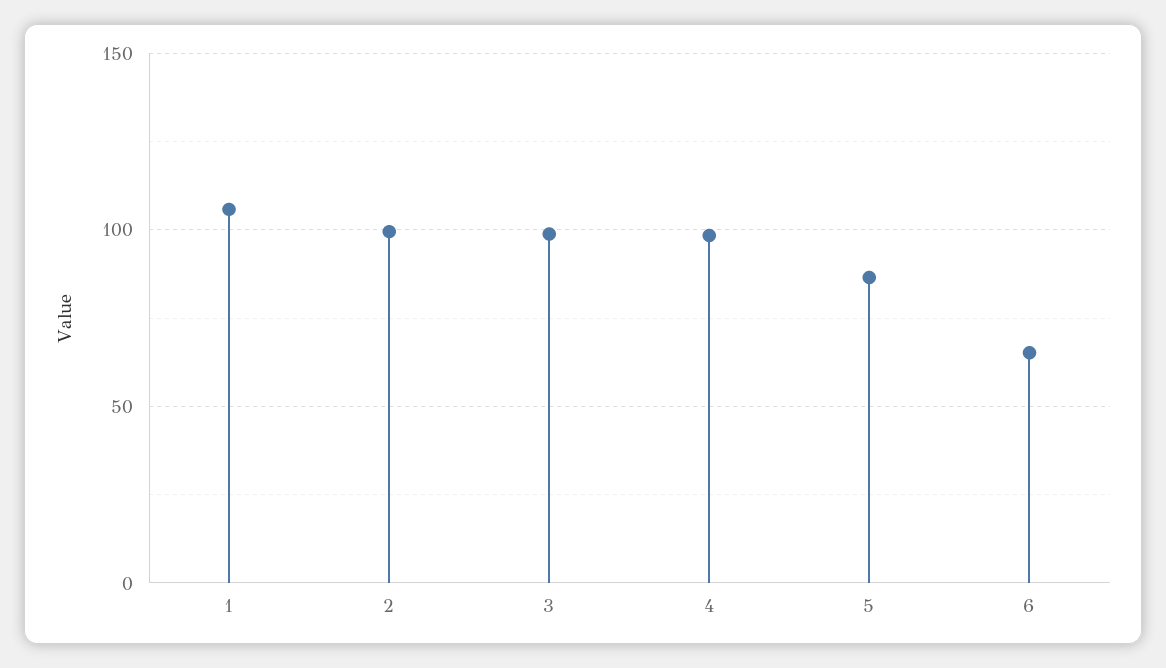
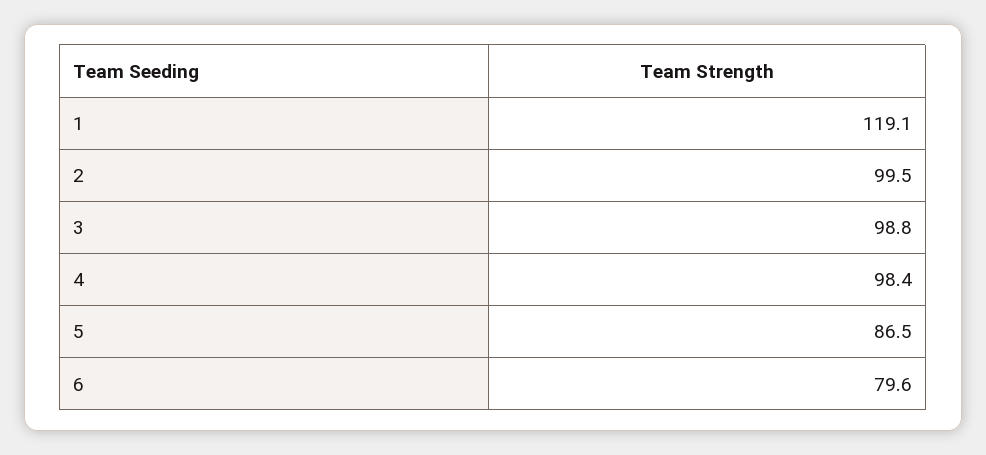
  {
-   "1": 105,
+   "1": 119.1,
    "2": 99.5,
    "3": 98.8,
    "4": 98.4,
    "5": 86.5,
-   "6": 65
+   "6": 79.6
  }

